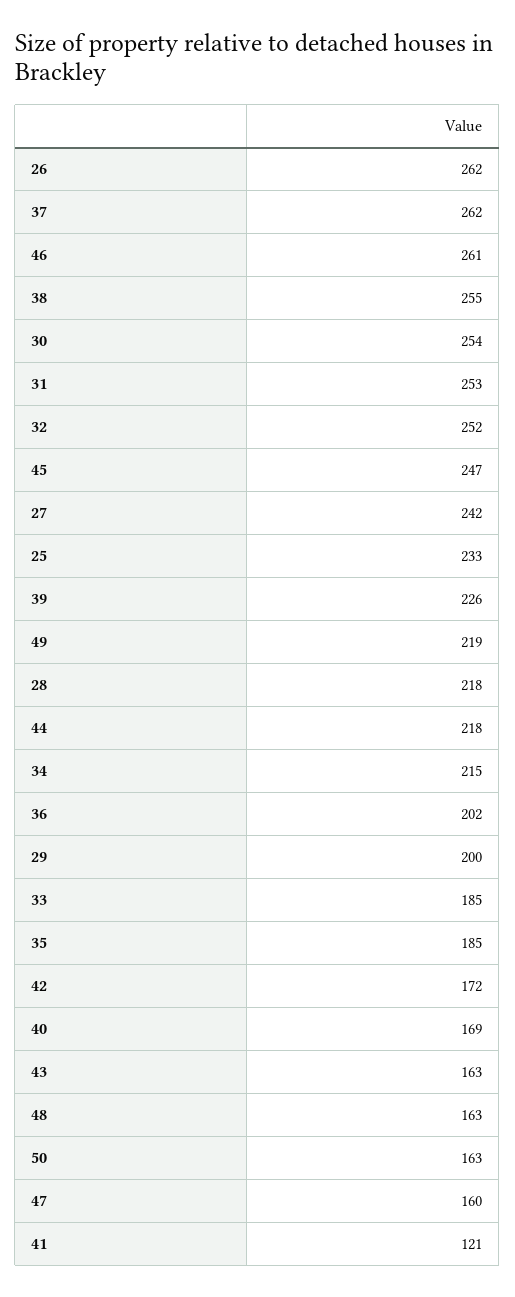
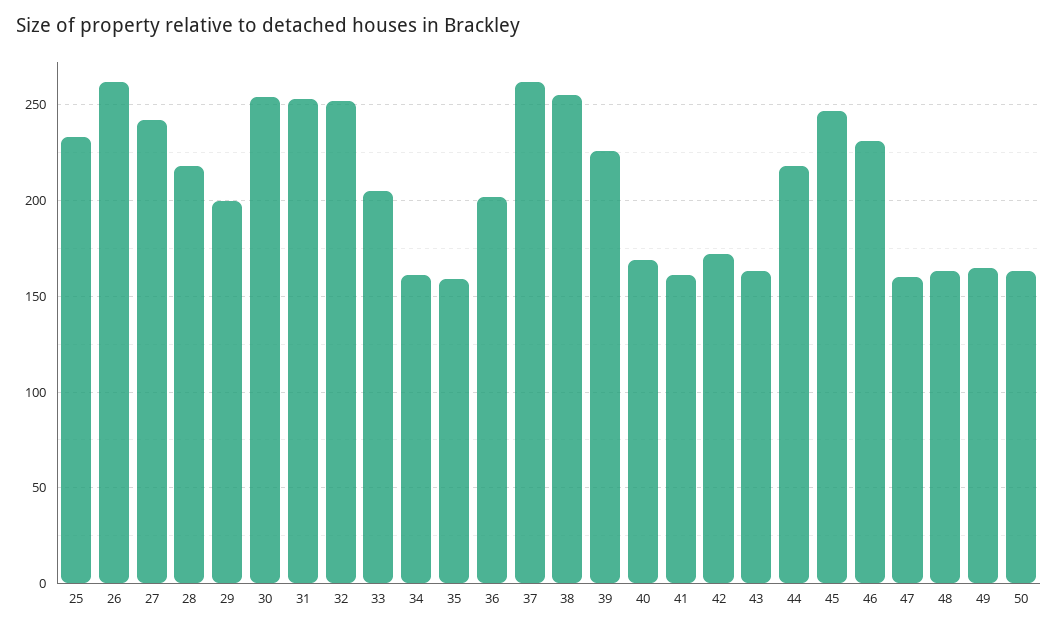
  {
    "26": 262,
    "37": 262,
-   "46": 261,
+   "46": 230,
    "38": 255,
    "30": 254,
    "31": 253,
    "32": 252,
    "45": 247,
    "27": 242,
    "25": 233,
    "39": 226,
-   "49": 219,
+   "49": 165,
    "28": 218,
    "44": 218,
-   "34": 215,
+   "34": 160,
    "36": 202,
    "29": 200,
-   "33": 185,
+   "33": 205,
-   "35": 185,
+   "35": 160,
    "42": 172,
    "40": 169,
    "43": 163,
    "48": 163,
    "50": 163,
    "47": 160,
-   "41": 121
+   "41": 160
  }

